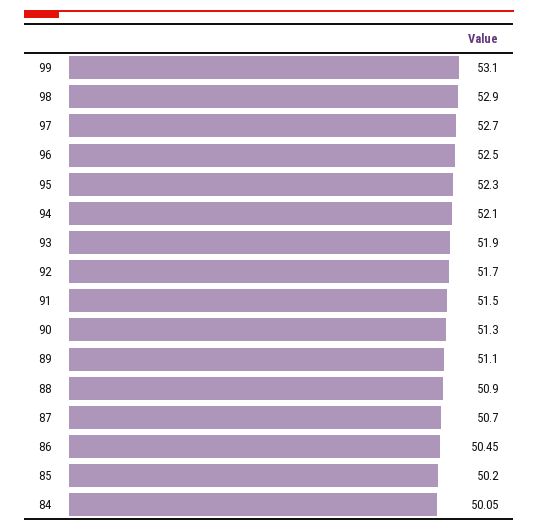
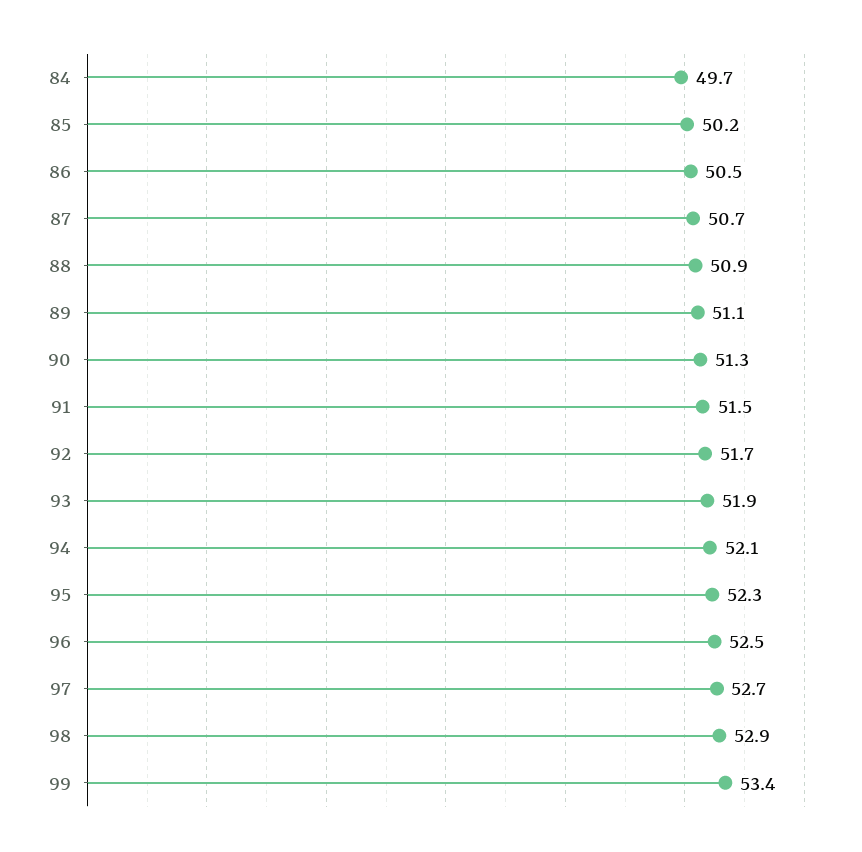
  {
-   "99": 53.1,
+   "99": 53.4,
    "98": 52.9,
    "97": 52.7,
    "96": 52.5,
    "95": 52.3,
    "94": 52.1,
    "93": 51.9,
    "92": 51.7,
    "91": 51.5,
    "90": 51.3,
    "89": 51.1,
    "88": 50.9,
    "87": 50.7,
    "86": 50.45,
    "85": 50.2,
-   "84": 50.05
+   "84": 49.7
  }

